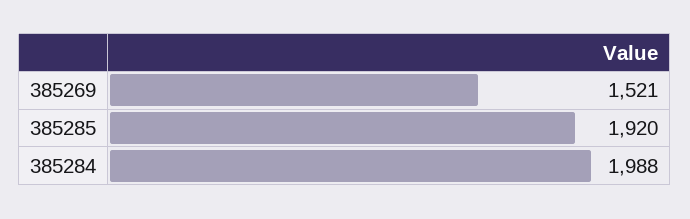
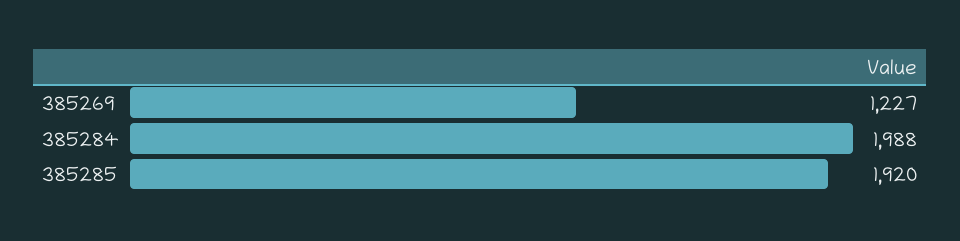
  {
-   "385269": 1521,
+   "385269": 1227,
    "385285": 1920,
    "385284": 1988
  }

